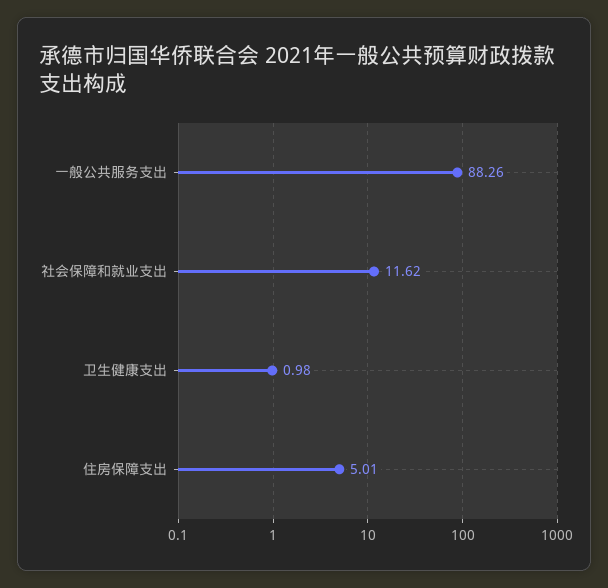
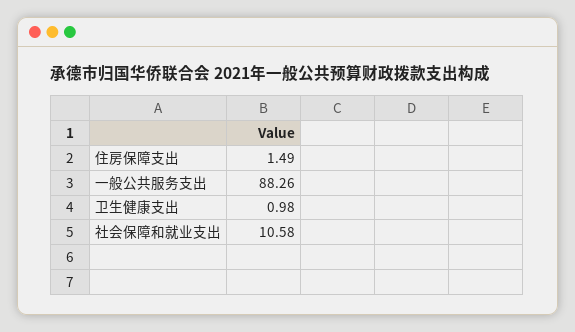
  {
    "一般公共服务支出": 88.26,
-   "社会保障和就业支出": 11.62,
+   "社会保障和就业支出": 10.58,
    "卫生健康支出": 0.98,
-   "住房保障支出": 5.01
+   "住房保障支出": 1.49
  }

